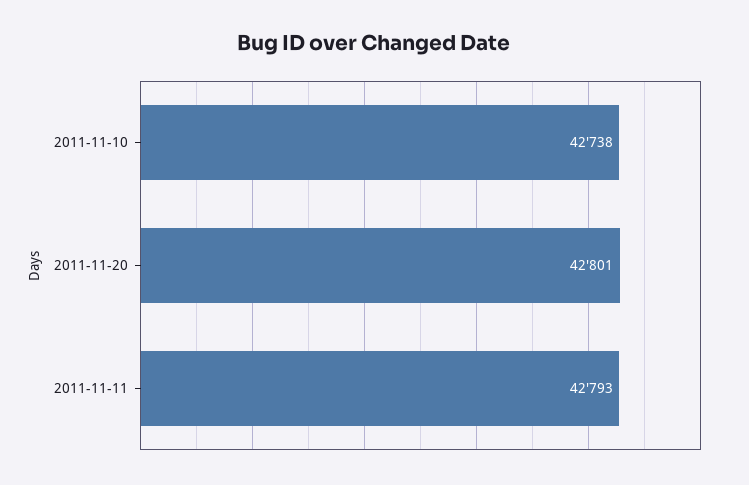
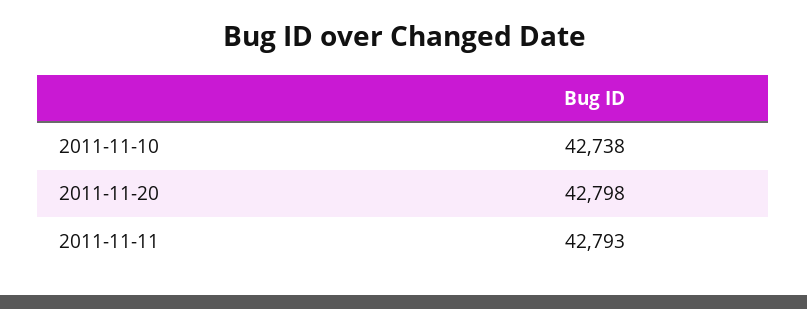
  {
    "2011-11-10": 42738,
-   "2011-11-20": 42801,
+   "2011-11-20": 42798,
    "2011-11-11": 42793
  }

